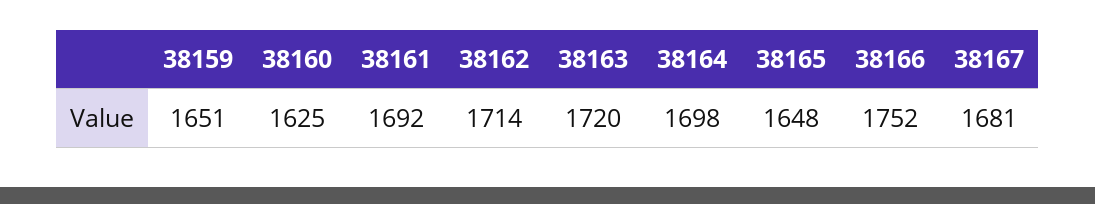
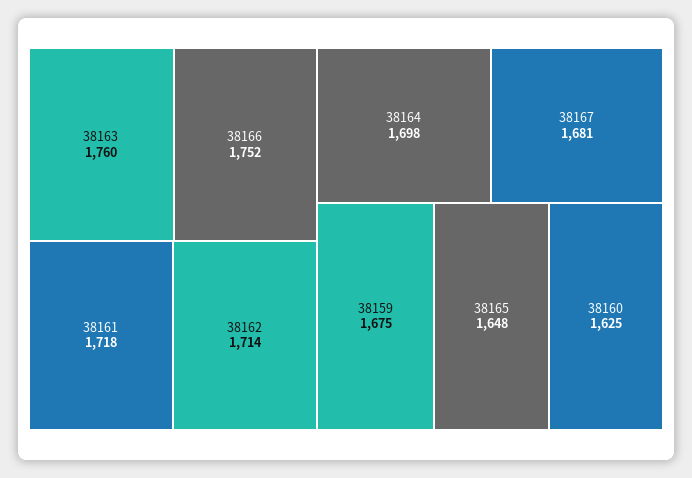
  {
-   "38159": 1651,
+   "38159": 1675,
    "38160": 1625,
-   "38161": 1692,
+   "38161": 1718,
    "38162": 1714,
-   "38163": 1720,
+   "38163": 1760,
    "38164": 1698,
    "38165": 1648,
    "38166": 1752,
    "38167": 1681
  }

